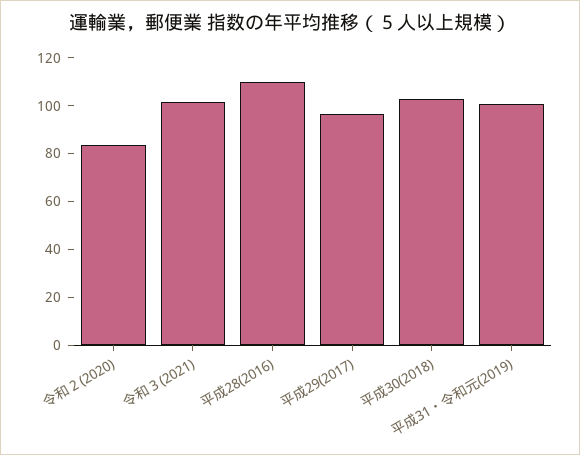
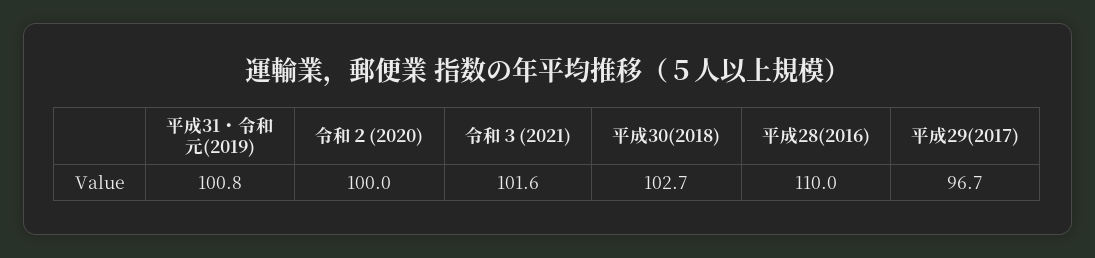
  {
-   "令和２(2020)": 85,
+   "令和２(2020)": 100,
    "令和３(2021)": 101.6,
    "平成28(2016)": 110,
    "平成29(2017)": 96.7,
    "平成30(2018)": 102.7,
    "平成31・令和元(2019)": 100.8
  }

